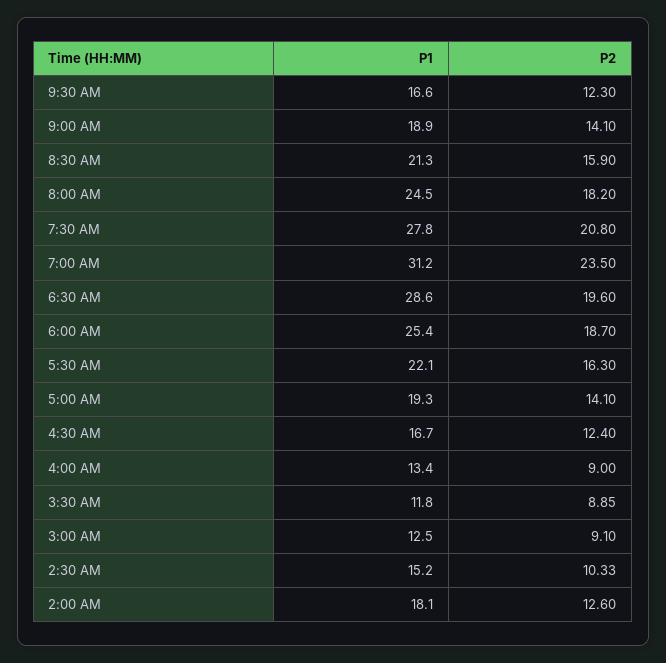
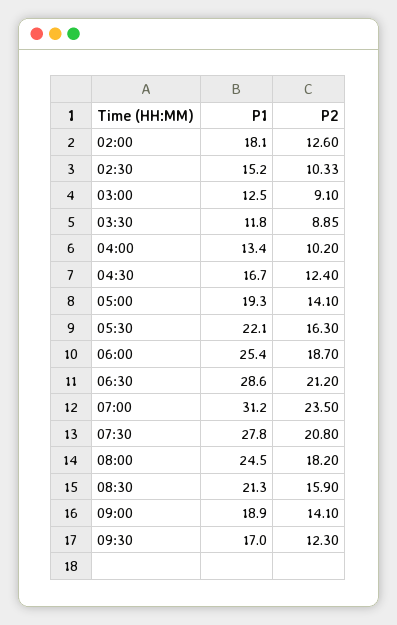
  {
    "P1": {
-     "9:30 AM": 16.6,
+     "9:30 AM": 17,
      "9:00 AM": 18.9,
      "8:30 AM": 21.3,
      "8:00 AM": 24.5,
      "7:30 AM": 27.8,
      "7:00 AM": 31.2,
      "6:30 AM": 28.6,
      "6:00 AM": 25.4,
      "5:30 AM": 22.1,
      "5:00 AM": 19.3,
      "4:30 AM": 16.7,
      "4:00 AM": 13.4,
      "3:30 AM": 11.8,
      "3:00 AM": 12.5,
      "2:30 AM": 15.2,
      "2:00 AM": 18.1
    },
    "P2": {
      "9:30 AM": 12.3,
      "9:00 AM": 14.1,
      "8:30 AM": 15.9,
      "8:00 AM": 18.2,
      "7:30 AM": 20.8,
      "7:00 AM": 23.5,
-     "6:30 AM": 19.6,
+     "6:30 AM": 21.2,
      "6:00 AM": 18.7,
      "5:30 AM": 16.3,
      "5:00 AM": 14.1,
      "4:30 AM": 12.4,
-     "4:00 AM": 9,
+     "4:00 AM": 10.2,
      "3:30 AM": 8.85,
      "3:00 AM": 9.1,
      "2:30 AM": 10.33,
      "2:00 AM": 12.6
    }
  }

